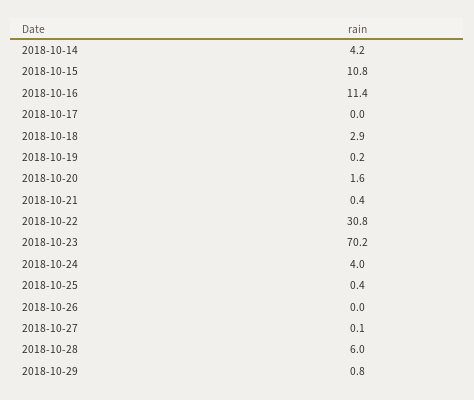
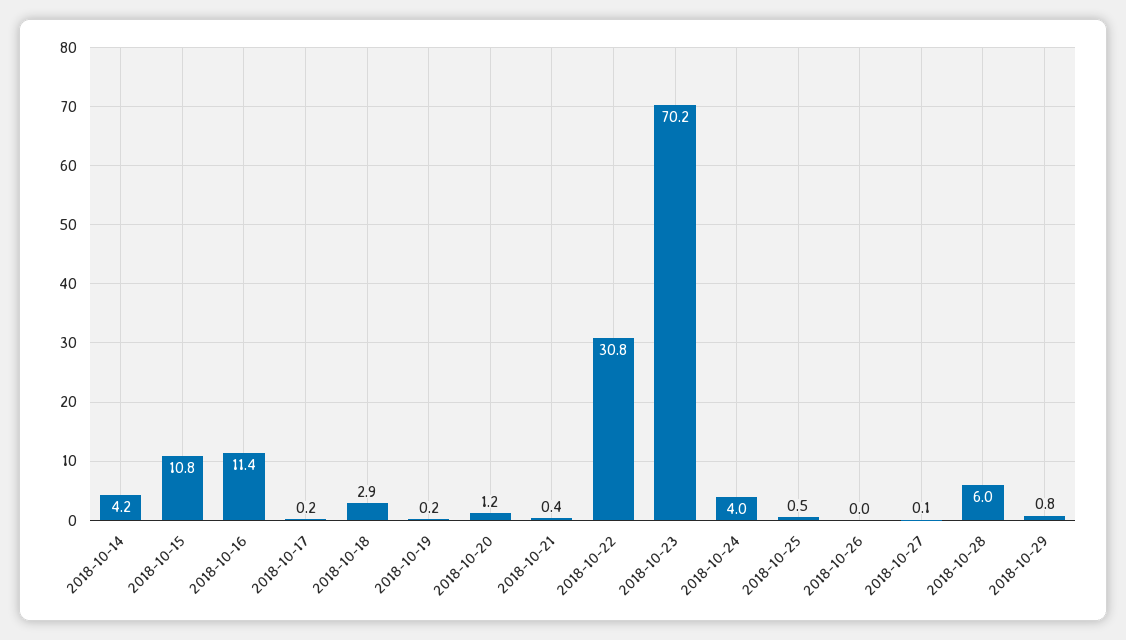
  {
    "2018-10-14": 4.2,
    "2018-10-15": 10.8,
    "2018-10-16": 11.4,
-   "2018-10-17": 0,
+   "2018-10-17": 0.2,
    "2018-10-18": 2.9,
    "2018-10-19": 0.2,
-   "2018-10-20": 1.6,
+   "2018-10-20": 1.2,
    "2018-10-21": 0.4,
    "2018-10-22": 30.8,
    "2018-10-23": 70.2,
    "2018-10-24": 4,
-   "2018-10-25": 0.4,
+   "2018-10-25": 0.5,
    "2018-10-26": 0,
    "2018-10-27": 0.1,
    "2018-10-28": 6,
    "2018-10-29": 0.8
  }

